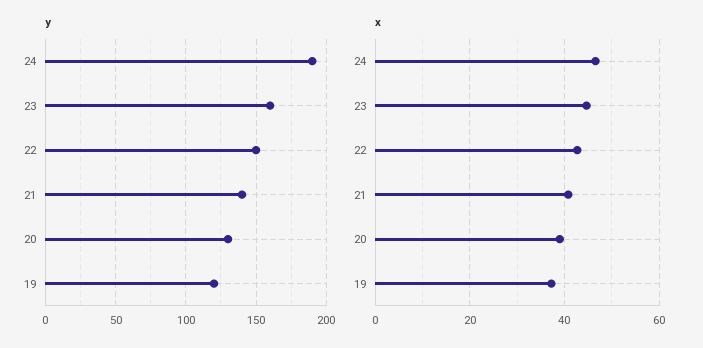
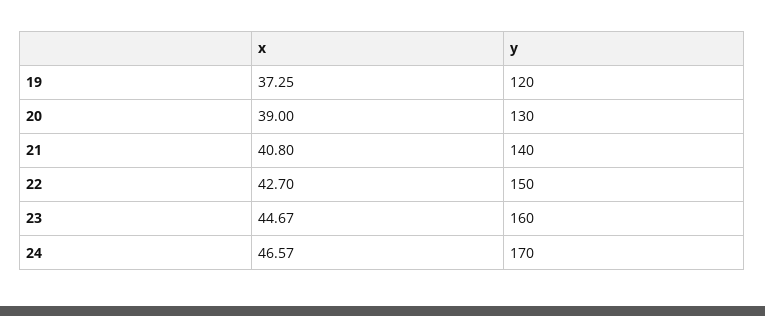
  {
    "y": {
-     "24": 190,
+     "24": 170,
      "23": 160,
      "22": 150,
      "21": 140,
      "20": 130,
      "19": 120
    },
    "x": {
      "24": 46.57,
      "23": 44.67,
      "22": 42.7,
      "21": 40.8,
      "20": 39,
      "19": 37.25
    }
  }

